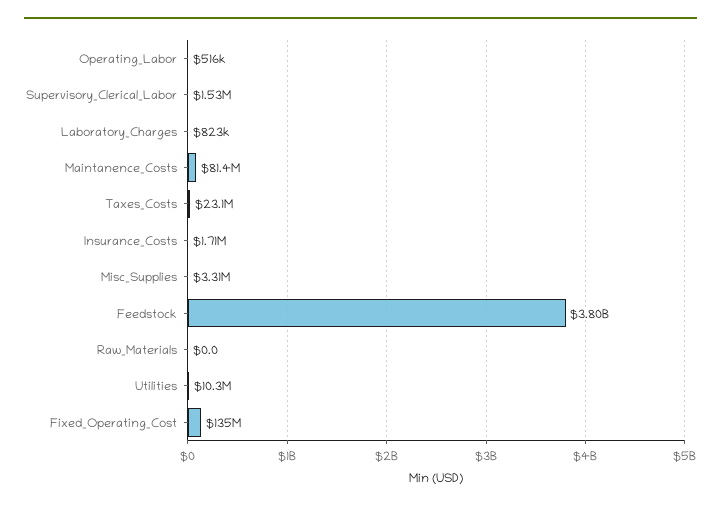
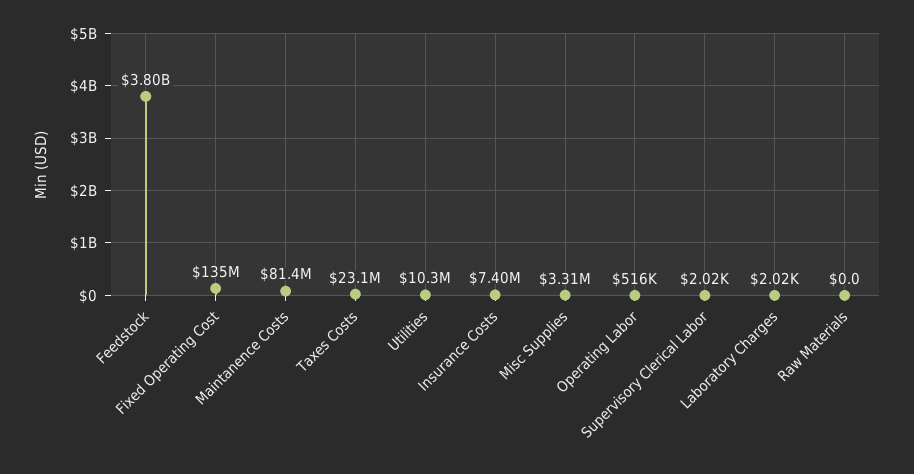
  {
    "Operating_Labor": 516000,
-   "Supervisory_Clerical_Labor": 1530000,
+   "Supervisory_Clerical_Labor": 2020,
-   "Laboratory_Charges": 823000,
+   "Laboratory_Charges": 2020,
    "Maintanence_Costs": 81400000,
    "Taxes_Costs": 23100000,
-   "Insurance_Costs": 1710000,
+   "Insurance_Costs": 7400000,
    "Misc_Supplies": 3310000,
    "Feedstock": 3800000000,
    "Raw_Materials": 0,
    "Utilities": 10300000,
    "Fixed_Operating_Cost": 135000000
  }

